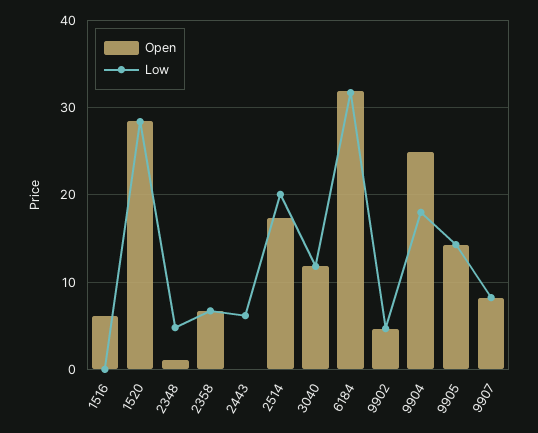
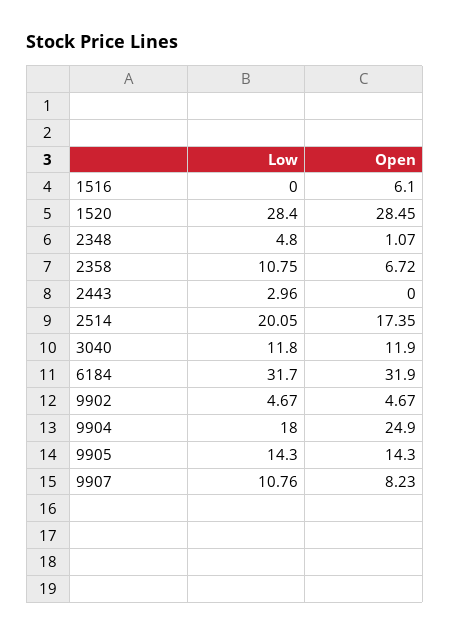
  {
    "Open": {
      "1516": 6.1,
      "1520": 28.45,
      "2348": 1.07,
      "2358": 6.72,
      "2443": 0,
      "2514": 17.35,
      "3040": 11.9,
      "6184": 31.9,
      "9902": 4.67,
      "9904": 24.9,
      "9905": 14.3,
      "9907": 8.23
    },
    "Low": {
      "1516": 0,
      "1520": 28.4,
      "2348": 4.8,
-     "2358": 7,
+     "2358": 10.75,
-     "2443": 6,
+     "2443": 2.96,
      "2514": 20.05,
      "3040": 11.8,
      "6184": 31.7,
      "9902": 4.67,
      "9904": 18,
      "9905": 14.3,
-     "9907": 8
+     "9907": 10.76
    }
  }

